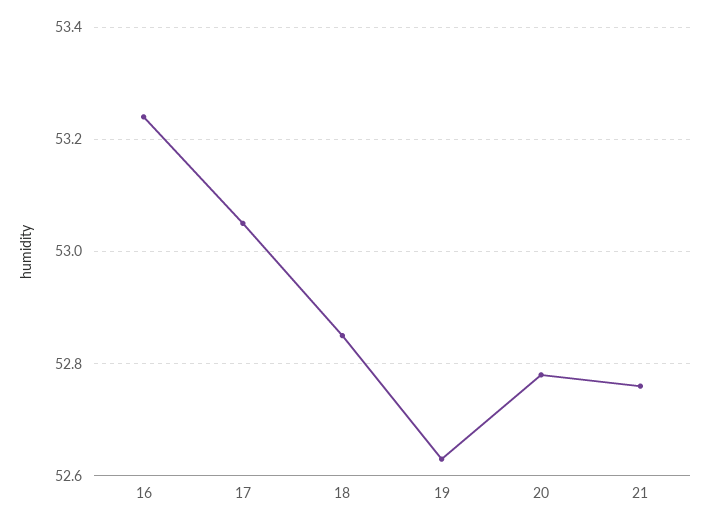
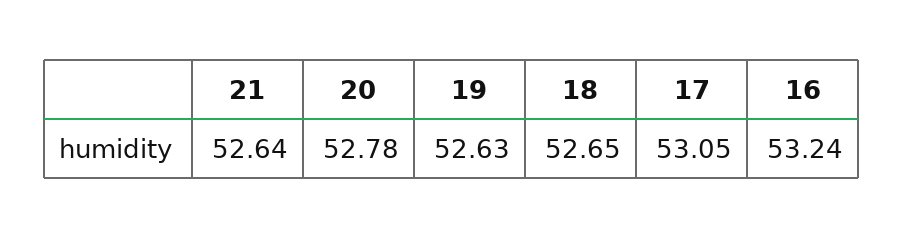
  {
    "16": 53.24,
    "17": 53.05,
-   "18": 52.85,
+   "18": 52.65,
    "19": 52.63,
    "20": 52.78,
-   "21": 52.75
+   "21": 52.64
  }

